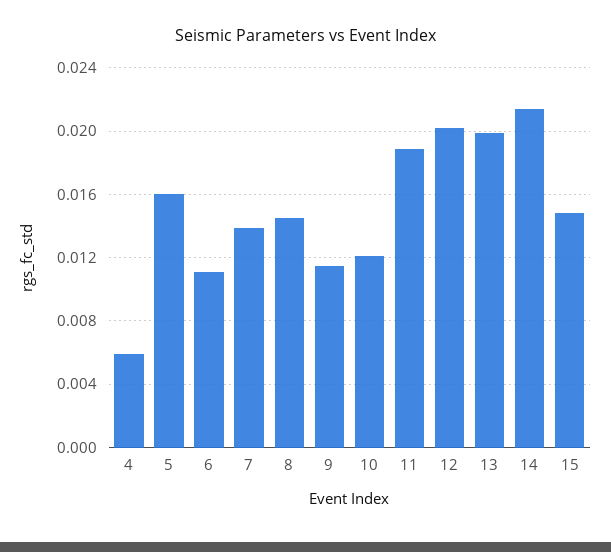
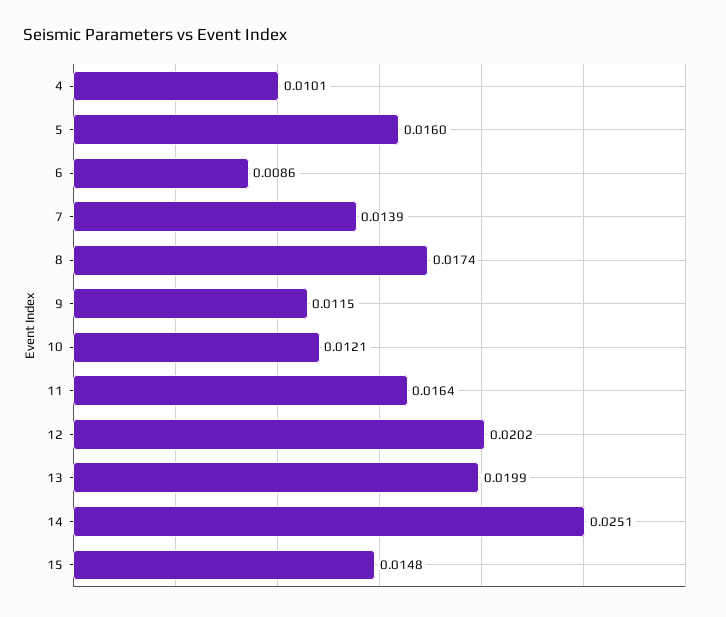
  {
-   "4": 0.006,
+   "4": 0.0101,
    "5": 0.016,
-   "6": 0.011,
+   "6": 0.0086,
    "7": 0.0139,
-   "8": 0.0145,
+   "8": 0.0174,
    "9": 0.0115,
    "10": 0.0121,
-   "11": 0.019,
+   "11": 0.0164,
    "12": 0.0202,
    "13": 0.0199,
-   "14": 0.0215,
+   "14": 0.0251,
    "15": 0.0148
  }

